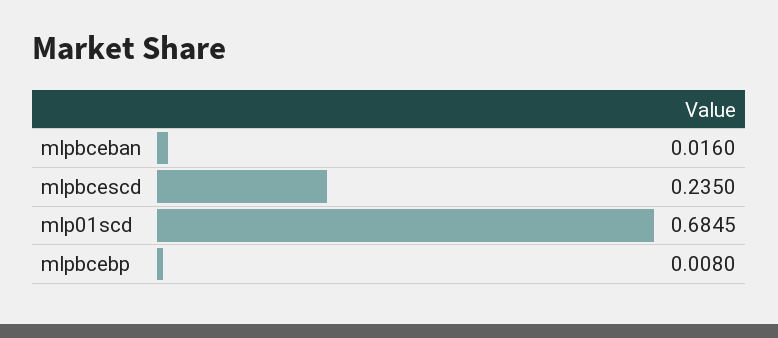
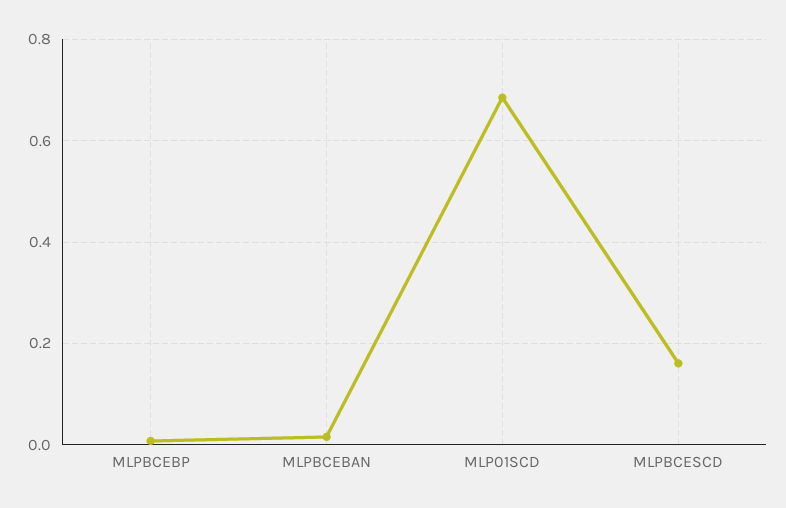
  {
    "mlpbceban": 0.016,
-   "mlpbcescd": 0.235,
+   "mlpbcescd": 0.16,
    "mlp01scd": 0.6845,
    "mlpbcebp": 0.008
  }

